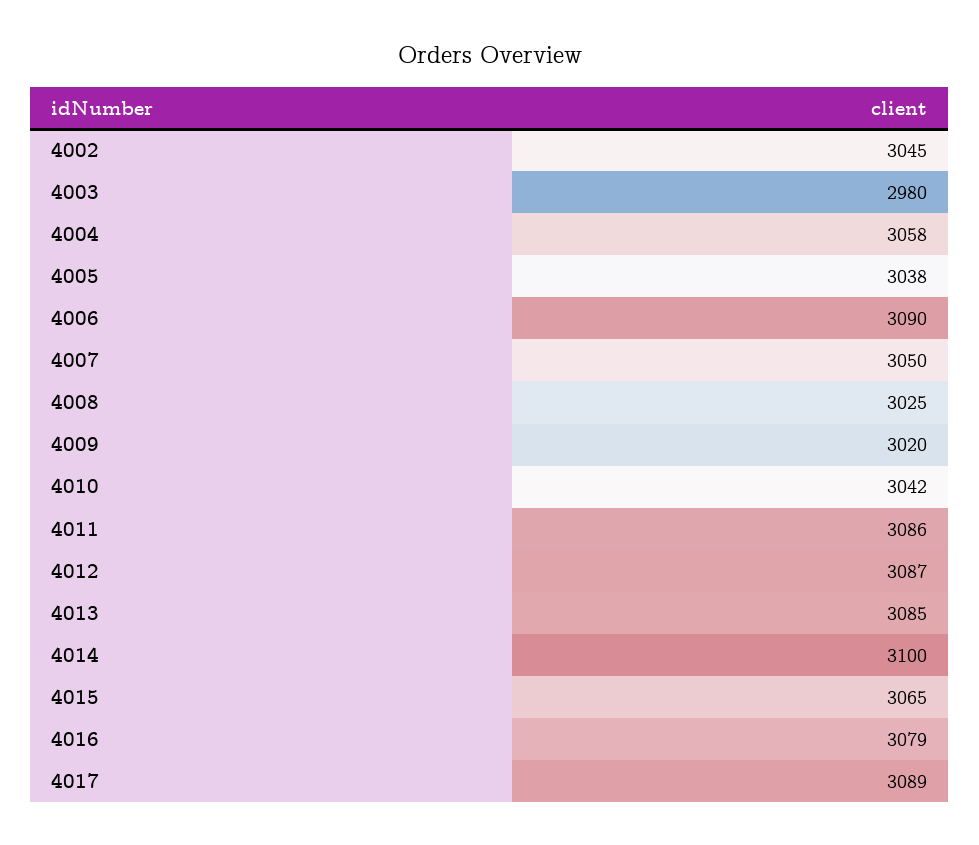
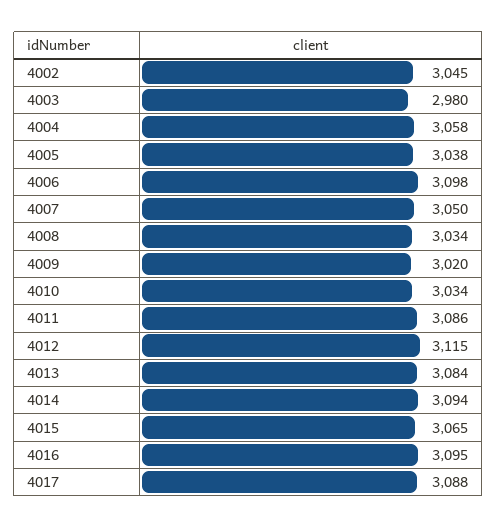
  {
    "4002": 3045,
    "4003": 2980,
    "4004": 3058,
    "4005": 3038,
-   "4006": 3090,
+   "4006": 3098,
    "4007": 3050,
-   "4008": 3025,
+   "4008": 3034,
    "4009": 3020,
-   "4010": 3042,
+   "4010": 3034,
    "4011": 3086,
-   "4012": 3087,
+   "4012": 3115,
-   "4013": 3085,
+   "4013": 3084,
-   "4014": 3100,
+   "4014": 3094,
    "4015": 3065,
-   "4016": 3079,
+   "4016": 3095,
-   "4017": 3089
+   "4017": 3088
  }

